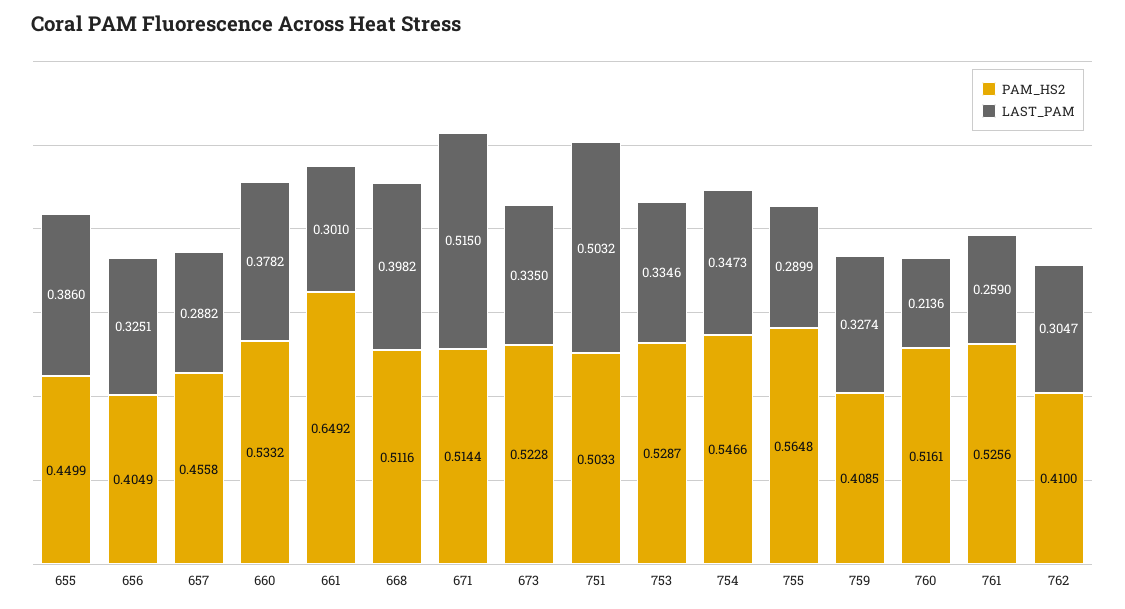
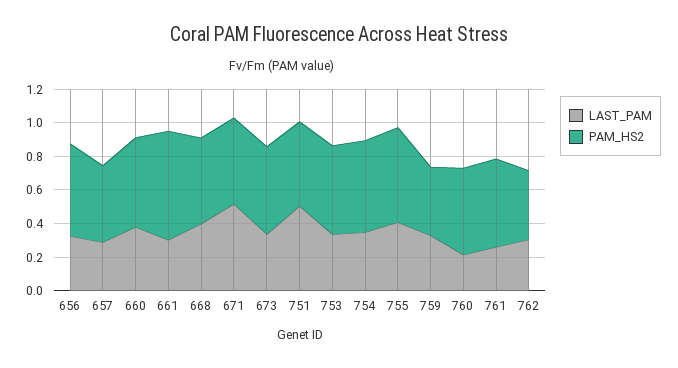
  {
    "PAM_HS2": {
-     "655": 0.4499,
-     "656": 0.4049,
+     "656": 0.55,
      "657": 0.4558,
      "660": 0.5332,
      "661": 0.6492,
      "668": 0.5116,
      "671": 0.5144,
      "673": 0.5228,
      "751": 0.5033,
      "753": 0.5287,
      "754": 0.5466,
      "755": 0.5648,
      "759": 0.4085,
      "760": 0.5161,
      "761": 0.5256,
      "762": 0.41
    },
    "LAST_PAM": {
-     "655": 0.386,
      "656": 0.3251,
      "657": 0.2882,
      "660": 0.3782,
      "661": 0.301,
      "668": 0.3982,
      "671": 0.515,
      "673": 0.335,
      "751": 0.5032,
      "753": 0.3346,
      "754": 0.3473,
-     "755": 0.2899,
+     "755": 0.4,
      "759": 0.3274,
      "760": 0.2136,
      "761": 0.259,
      "762": 0.3047
    }
  }

